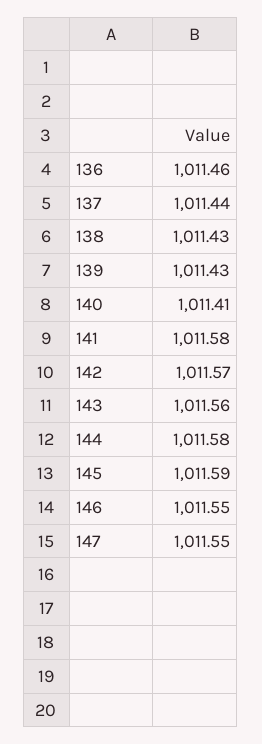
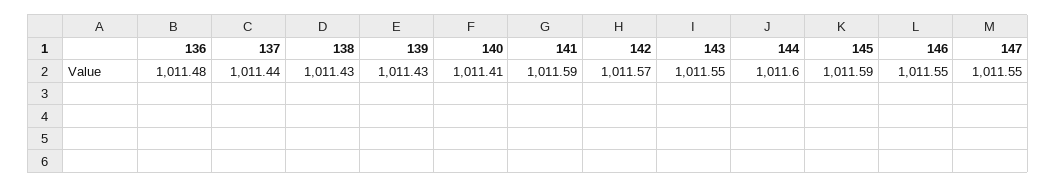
  {
-   "136": 1011.46,
+   "136": 1011.48,
    "137": 1011.44,
    "138": 1011.43,
    "139": 1011.43,
    "140": 1011.41,
-   "141": 1011.58,
+   "141": 1011.59,
    "142": 1011.57,
-   "143": 1011.56,
+   "143": 1011.55,
-   "144": 1011.58,
+   "144": 1011.6,
    "145": 1011.59,
    "146": 1011.55,
    "147": 1011.55
  }

